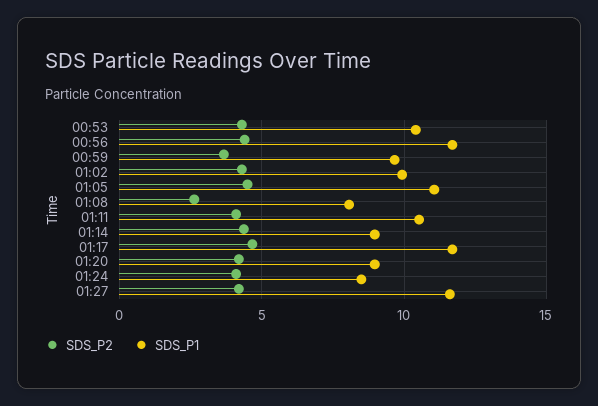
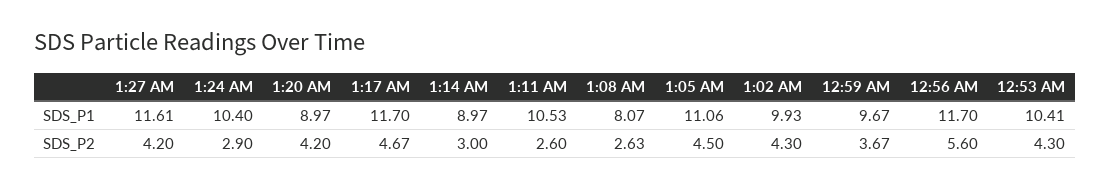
  {
    "SDS_P2": {
      "00:53": 4.3,
-     "00:56": 4.5,
+     "00:56": 5.6,
      "00:59": 3.67,
      "01:02": 4.3,
      "01:05": 4.5,
      "01:08": 2.63,
-     "01:11": 4,
+     "01:11": 2.6,
-     "01:14": 4.5,
+     "01:14": 3,
      "01:17": 4.67,
      "01:20": 4.2,
-     "01:24": 4,
+     "01:24": 2.9,
      "01:27": 4.2
    },
    "SDS_P1": {
      "00:53": 10.41,
      "00:56": 11.7,
      "00:59": 9.67,
      "01:02": 9.93,
      "01:05": 11.06,
      "01:08": 8.07,
      "01:11": 10.53,
      "01:14": 8.97,
      "01:17": 11.7,
      "01:20": 8.97,
-     "01:24": 8.5,
+     "01:24": 10.4,
      "01:27": 11.61
    }
  }

